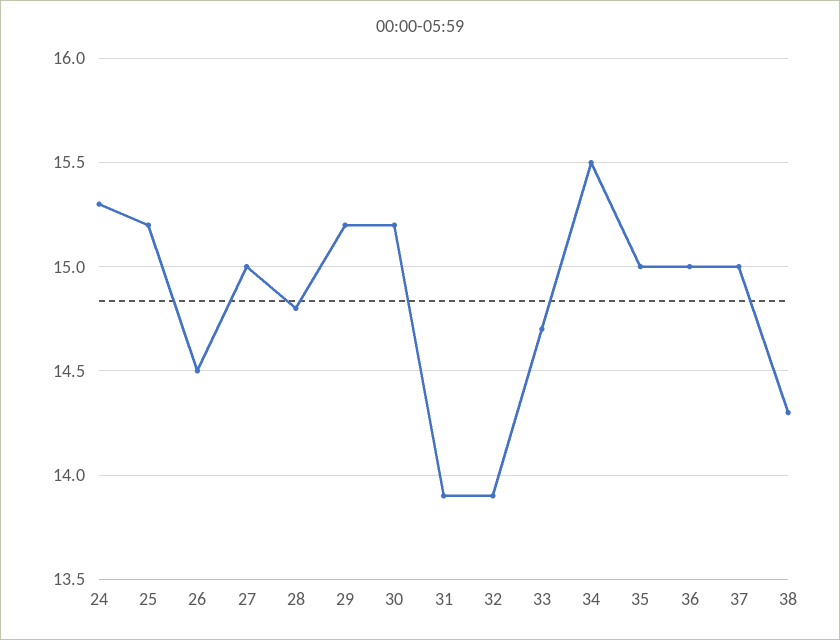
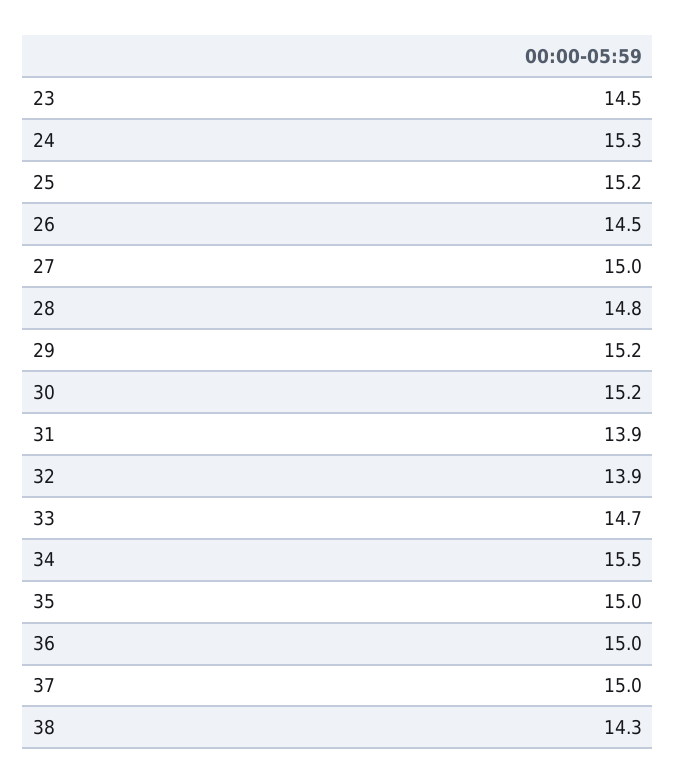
  {
    "24": 15.3,
    "25": 15.2,
    "26": 14.5,
    "27": 15,
    "28": 14.8,
    "29": 15.2,
    "30": 15.2,
    "31": 13.9,
    "32": 13.9,
    "33": 14.7,
    "34": 15.5,
    "35": 15,
    "36": 15,
    "37": 15,
-   "38": 14.3
+   "38": 14.3,
+   "23": 14.5
  }

